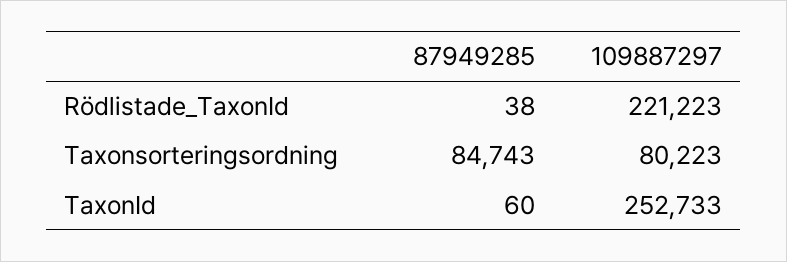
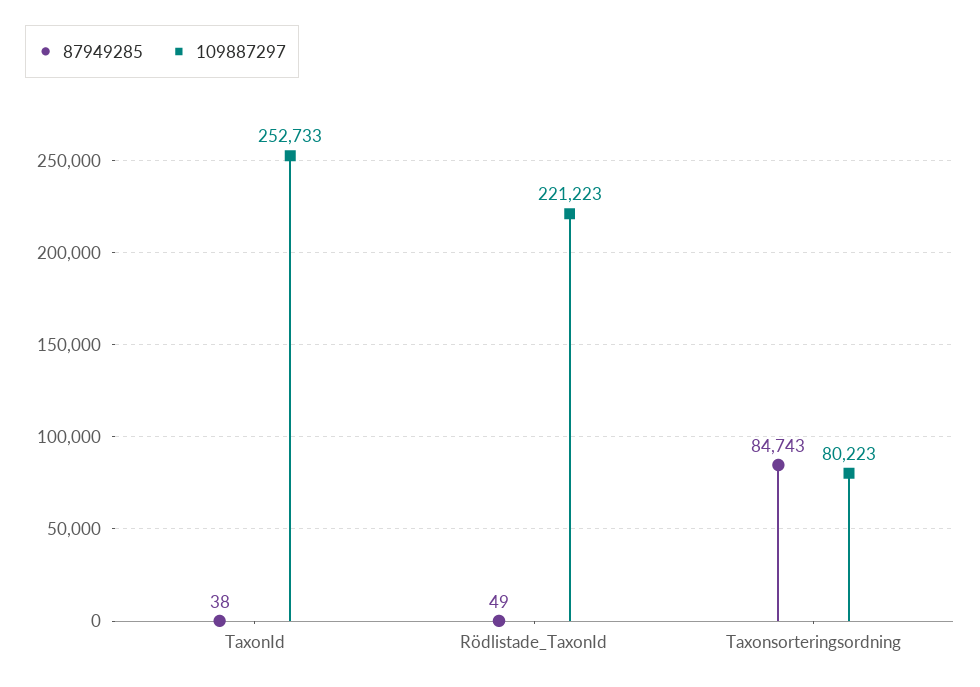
  {
    "87949285": {
-     "Rödlistade_TaxonId": 38,
+     "Rödlistade_TaxonId": 49,
      "Taxonsorteringsordning": 84743,
-     "TaxonId": 60
+     "TaxonId": 38
    },
    "109887297": {
      "Rödlistade_TaxonId": 221223,
      "Taxonsorteringsordning": 80223,
      "TaxonId": 252733
    }
  }

